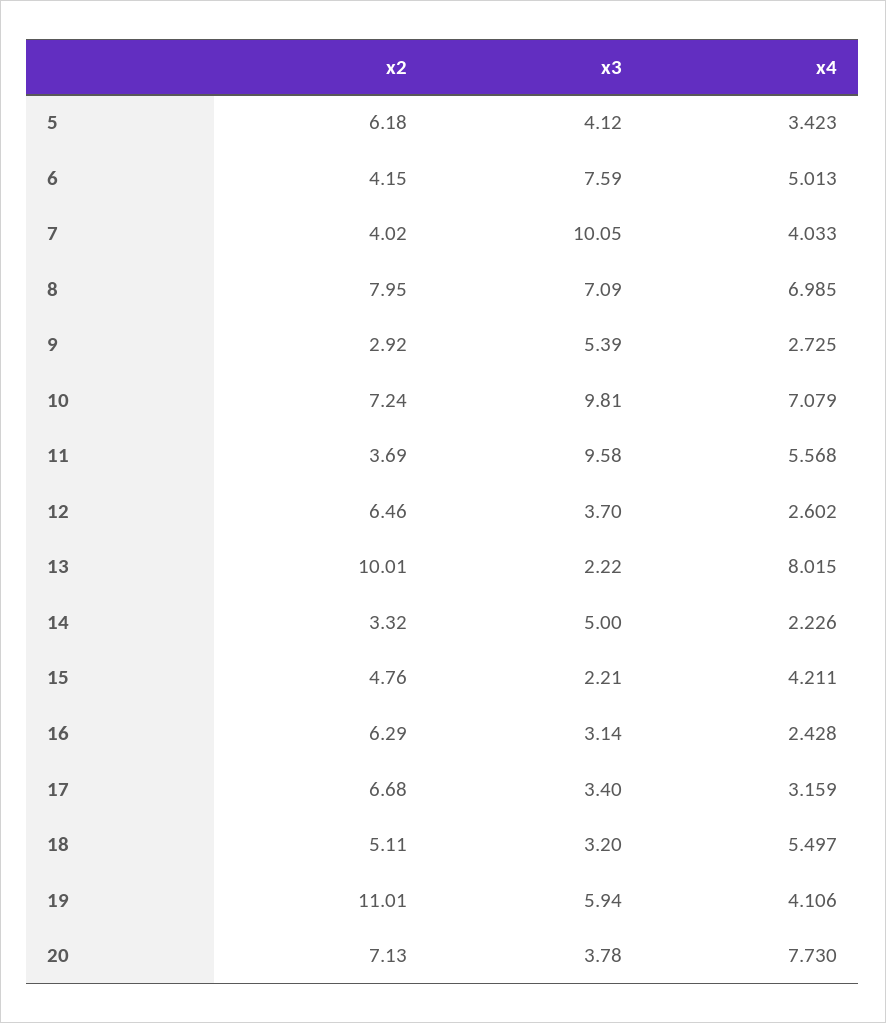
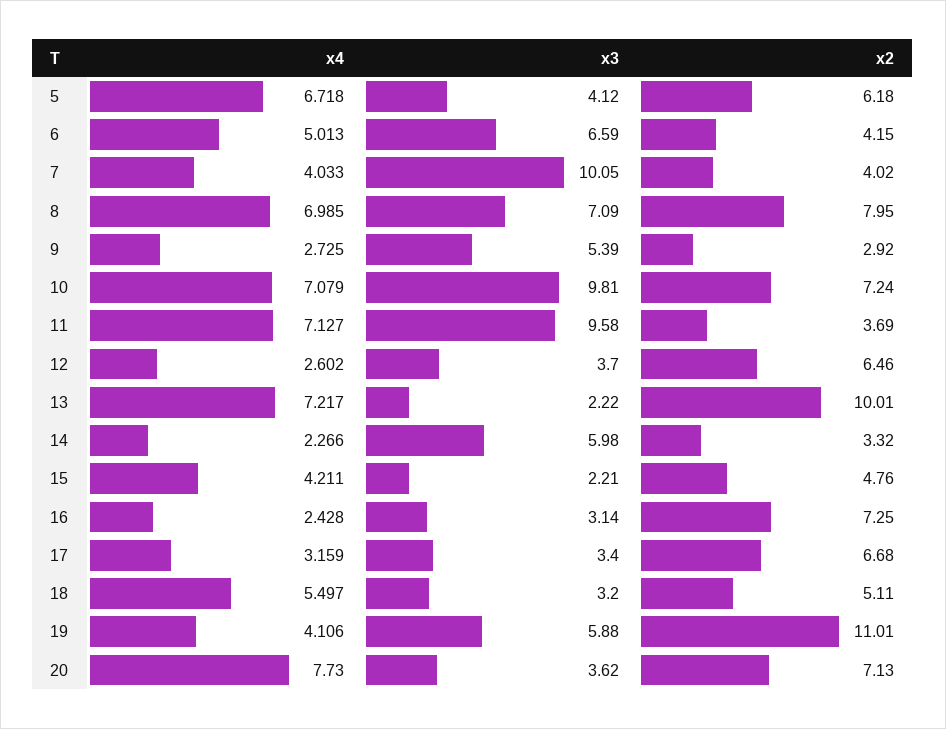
  {
    "x2": {
      "5": 6.18,
      "6": 4.15,
      "7": 4.02,
      "8": 7.95,
      "9": 2.92,
      "10": 7.24,
      "11": 3.69,
      "12": 6.46,
      "13": 10.01,
      "14": 3.32,
      "15": 4.76,
-     "16": 6.29,
+     "16": 7.25,
      "17": 6.68,
      "18": 5.11,
      "19": 11.01,
      "20": 7.13
    },
    "x3": {
      "5": 4.12,
-     "6": 7.59,
+     "6": 6.59,
      "7": 10.05,
      "8": 7.09,
      "9": 5.39,
      "10": 9.81,
      "11": 9.58,
      "12": 3.7,
      "13": 2.22,
-     "14": 5,
+     "14": 5.98,
      "15": 2.21,
      "16": 3.14,
      "17": 3.4,
      "18": 3.2,
-     "19": 5.94,
+     "19": 5.88,
-     "20": 3.78
+     "20": 3.62
    },
    "x4": {
-     "5": 3.423,
+     "5": 6.718,
      "6": 5.013,
      "7": 4.033,
      "8": 6.985,
      "9": 2.725,
      "10": 7.079,
-     "11": 5.568,
+     "11": 7.127,
      "12": 2.602,
-     "13": 8.015,
+     "13": 7.217,
-     "14": 2.226,
+     "14": 2.266,
      "15": 4.211,
      "16": 2.428,
      "17": 3.159,
      "18": 5.497,
      "19": 4.106,
      "20": 7.73
    }
  }

